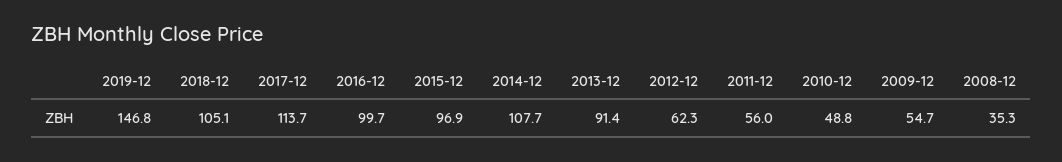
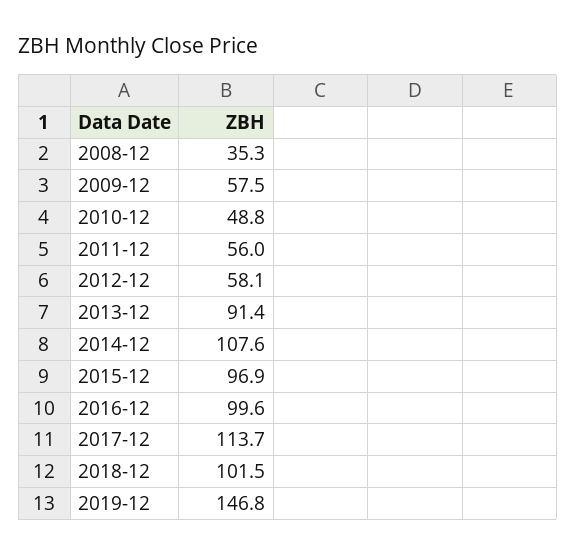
  {
    "2019-12": 146.8,
-   "2018-12": 105.1,
+   "2018-12": 101.5,
    "2017-12": 113.7,
-   "2016-12": 99.7,
+   "2016-12": 99.6,
    "2015-12": 96.9,
-   "2014-12": 107.7,
+   "2014-12": 107.6,
    "2013-12": 91.4,
-   "2012-12": 62.3,
+   "2012-12": 58.1,
    "2011-12": 56,
    "2010-12": 48.8,
-   "2009-12": 54.7,
+   "2009-12": 57.5,
    "2008-12": 35.3
  }

